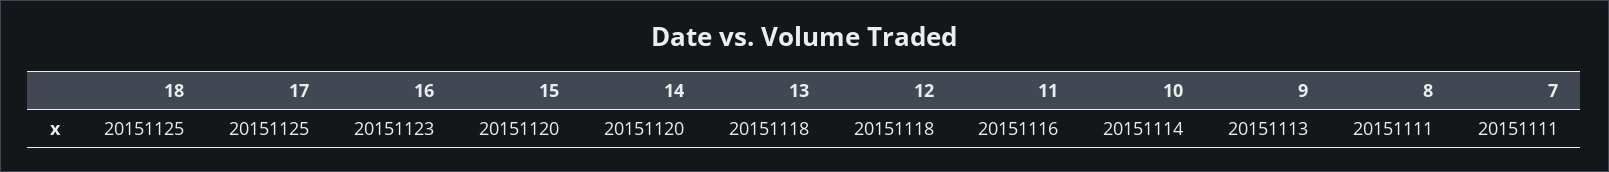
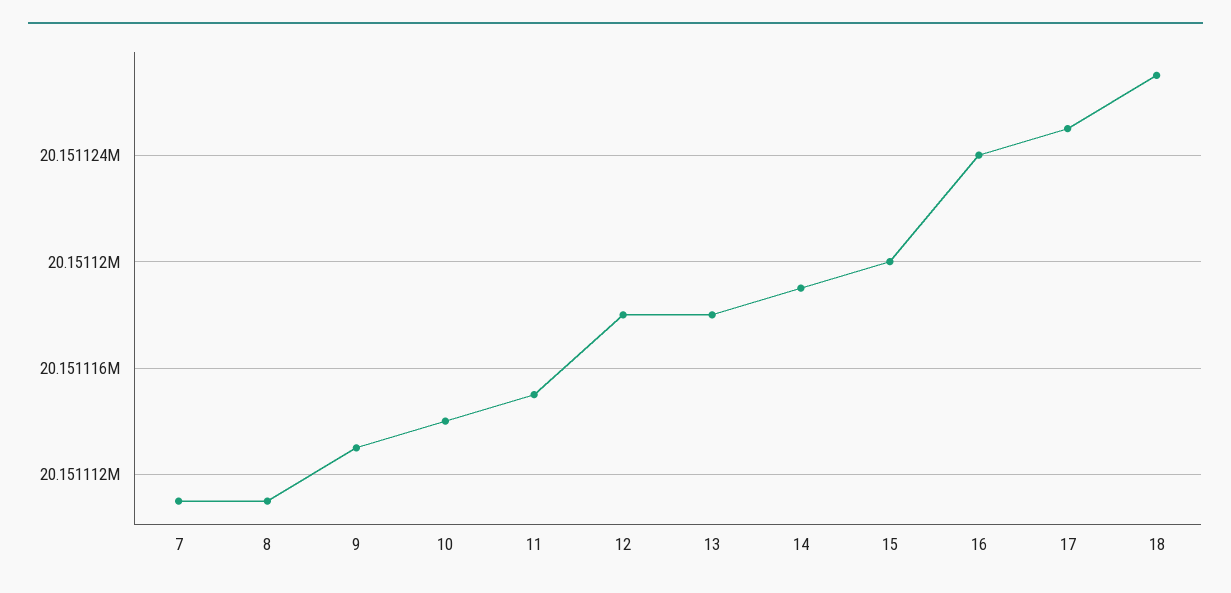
  {
-   "18": 20151125,
+   "18": 20151127,
    "17": 20151125,
-   "16": 20151123,
+   "16": 20151124,
    "15": 20151120,
-   "14": 20151120,
+   "14": 20151119,
    "13": 20151118,
    "12": 20151118,
-   "11": 20151116,
+   "11": 20151115,
    "10": 20151114,
    "9": 20151113,
    "8": 20151111,
    "7": 20151111
  }

